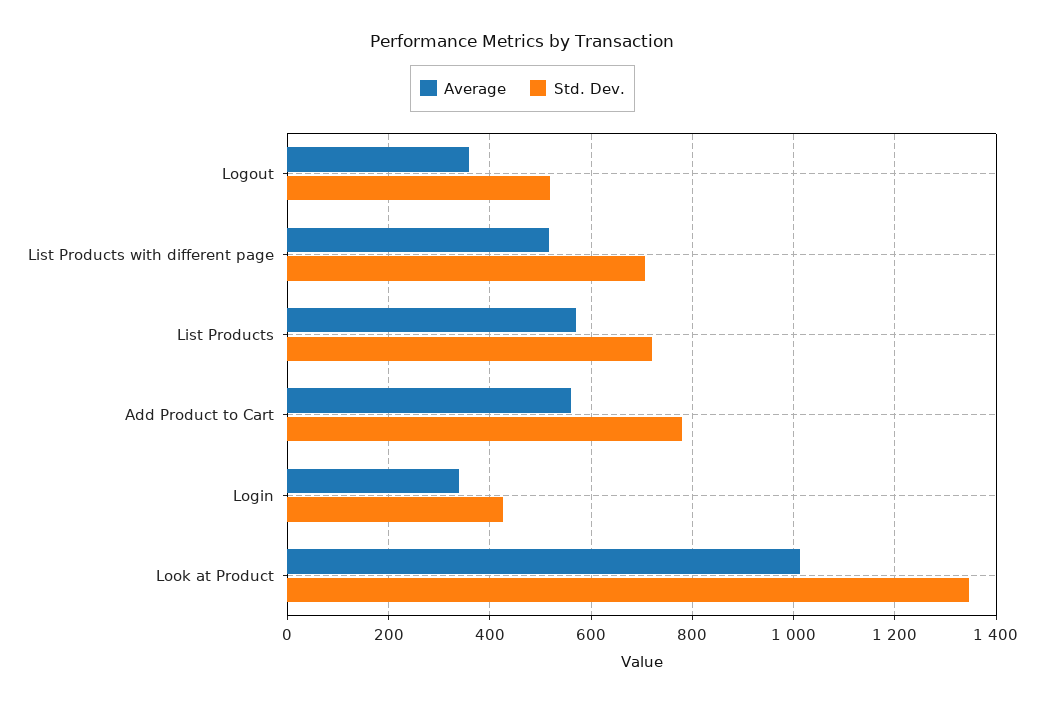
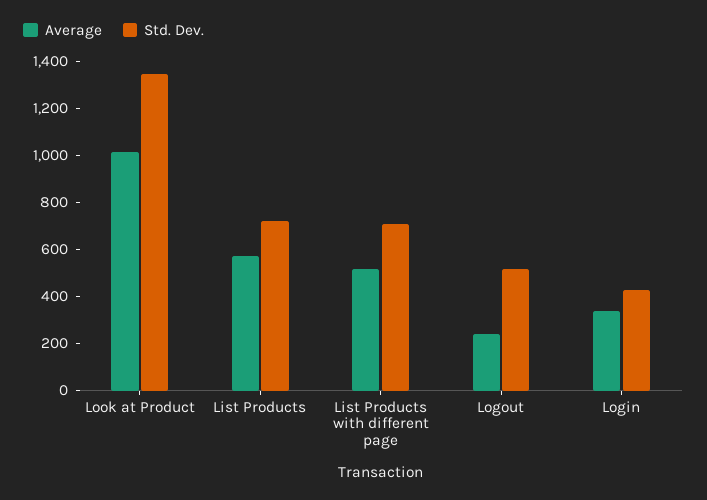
  {
    "Average": {
-     "Logout": 360,
+     "Logout": 250,
      "List Products with different page": 520,
      "List Products": 580,
-     "Add Product to Cart": 560,
      "Login": 340,
      "Look at Product": 1020
    },
    "Std. Dev.": {
      "Logout": 520,
      "List Products with different page": 700,
      "List Products": 720,
-     "Add Product to Cart": 780,
      "Login": 420,
      "Look at Product": 1340
    }
  }

